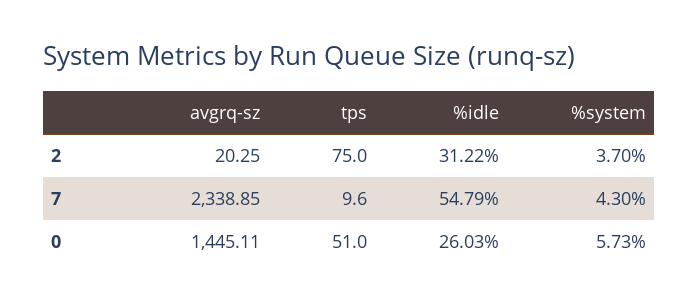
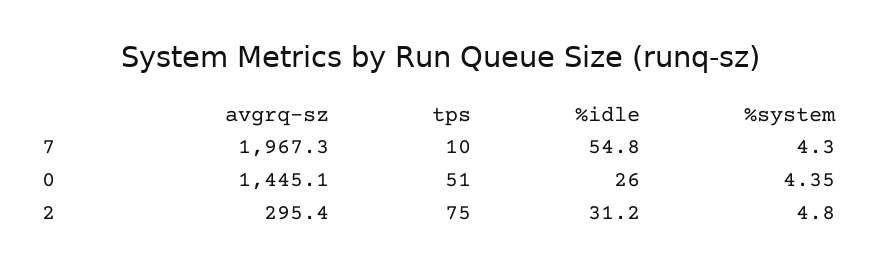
  {
    "avgrq-sz": {
-     "2": 20.25,
+     "2": 295.4,
-     "7": 2338.85,
+     "7": 1967.3,
      "0": 1445.11
    },
    "tps": {
      "2": 75,
      "7": 9.6,
      "0": 51
    },
    "%idle": {
      "2": 31.22,
      "7": 54.79,
      "0": 26.03
    },
    "%system": {
-     "2": 3.7,
+     "2": 4.8,
      "7": 4.3,
-     "0": 5.73
+     "0": 4.35
    }
  }

